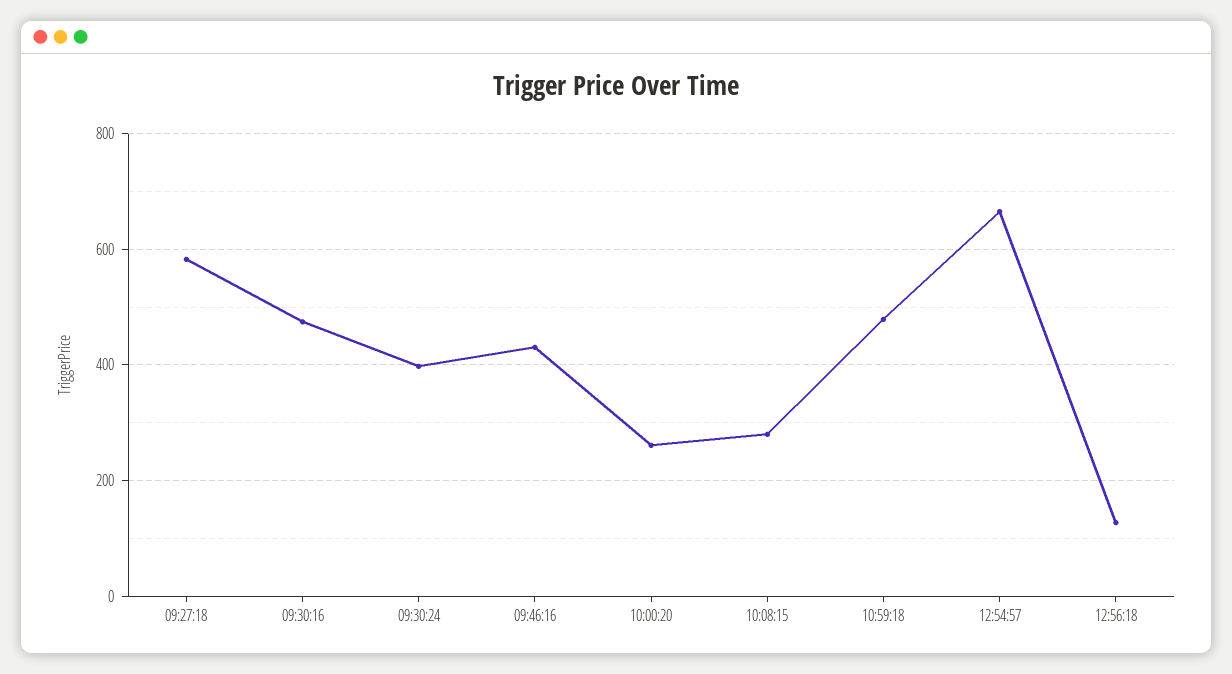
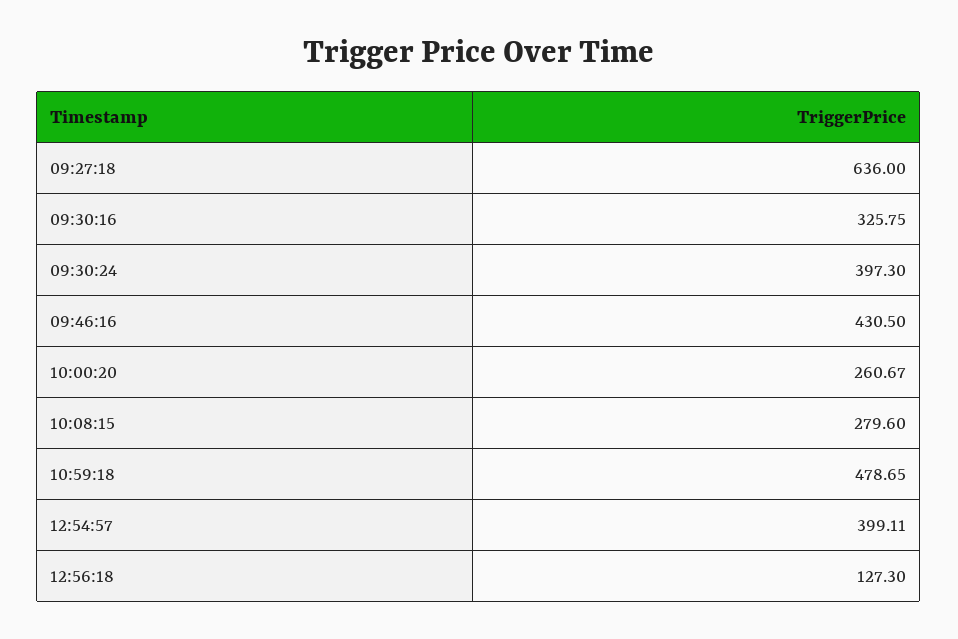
  {
-   "09:27:18": 580,
+   "09:27:18": 636,
-   "09:30:16": 480,
+   "09:30:16": 325.75,
    "09:30:24": 397.3,
    "09:46:16": 430.5,
    "10:00:20": 260.67,
    "10:08:15": 279.6,
    "10:59:18": 478.65,
-   "12:54:57": 660,
+   "12:54:57": 399.11,
    "12:56:18": 127.3
  }

